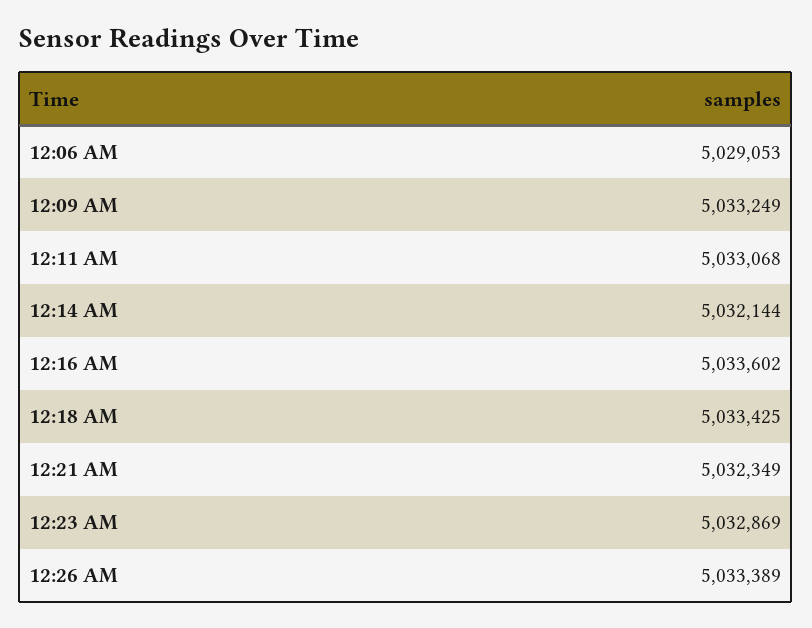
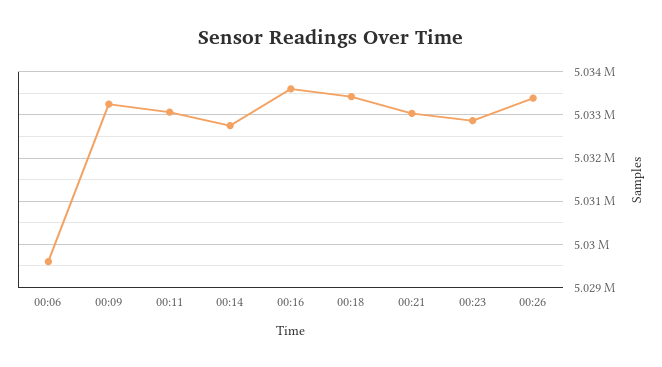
  {
-   "12:06 AM": 5029053,
+   "12:06 AM": 5029600,
    "12:09 AM": 5033249,
    "12:11 AM": 5033068,
-   "12:14 AM": 5032144,
+   "12:14 AM": 5032800,
    "12:16 AM": 5033602,
    "12:18 AM": 5033425,
-   "12:21 AM": 5032349,
+   "12:21 AM": 5033000,
    "12:23 AM": 5032869,
    "12:26 AM": 5033389
  }

